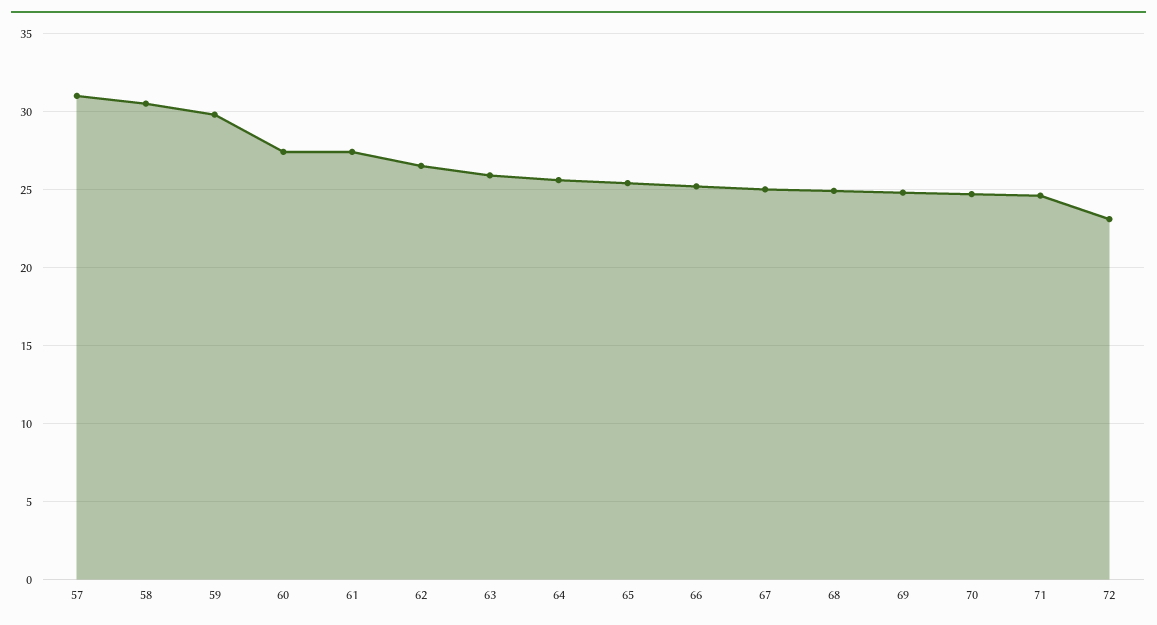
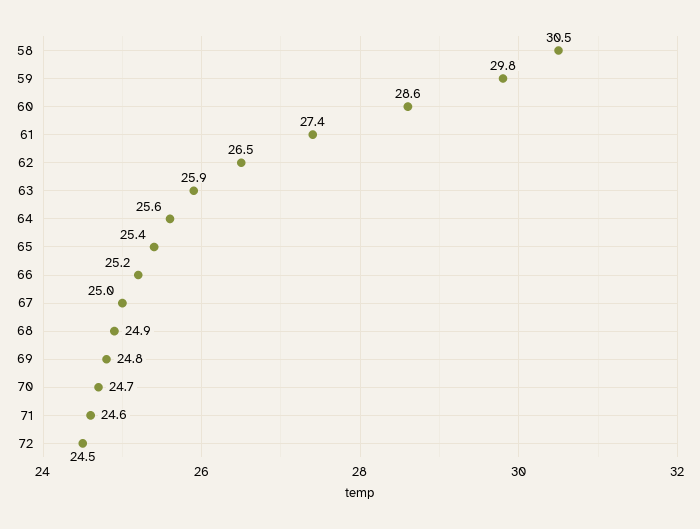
  {
-   "57": 31,
    "58": 30.5,
    "59": 29.8,
-   "60": 27.5,
+   "60": 28.6,
    "61": 27.4,
    "62": 26.5,
    "63": 25.9,
    "64": 25.6,
    "65": 25.4,
    "66": 25.2,
    "67": 25,
    "68": 24.9,
    "69": 24.8,
    "70": 24.7,
    "71": 24.6,
-   "72": 23
+   "72": 24.5
  }

